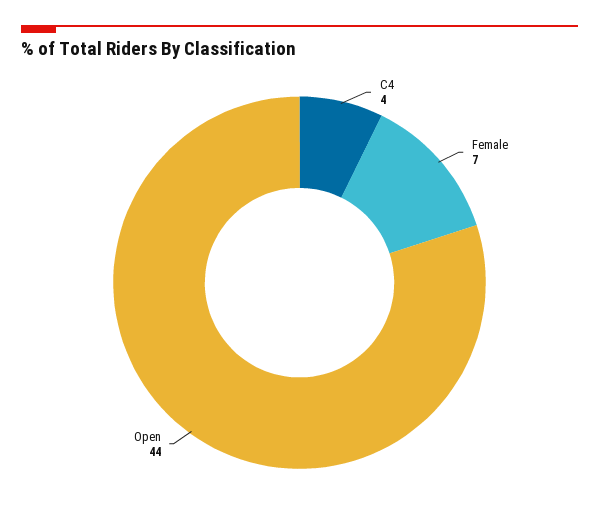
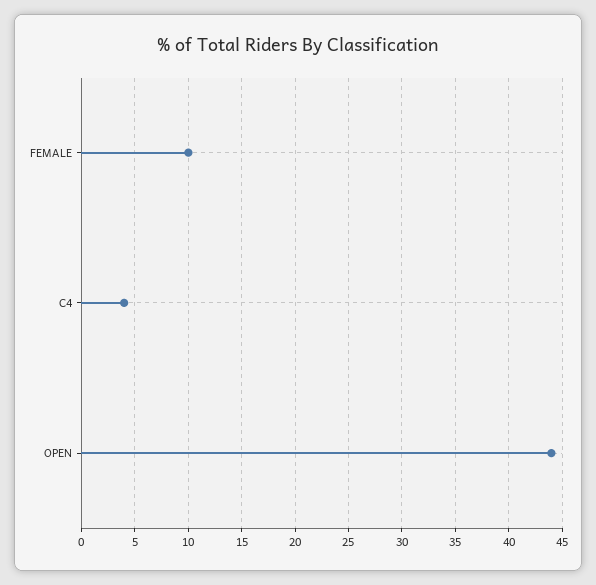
  {
    "C4": 4,
-   "Female": 7,
+   "Female": 10,
    "Open": 44
  }

